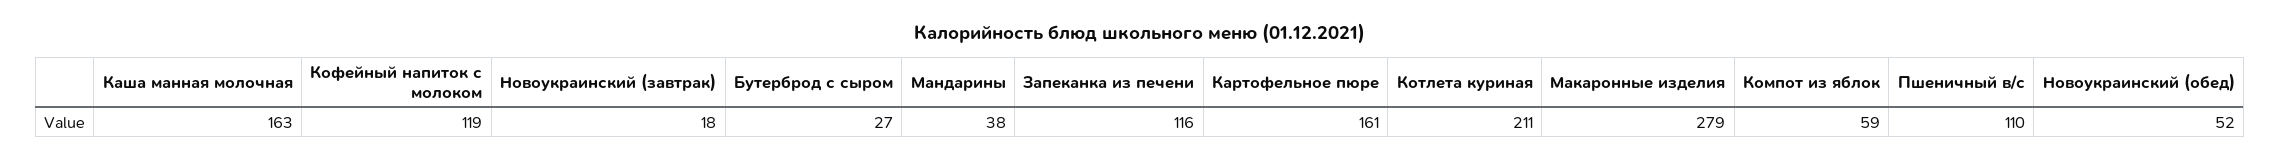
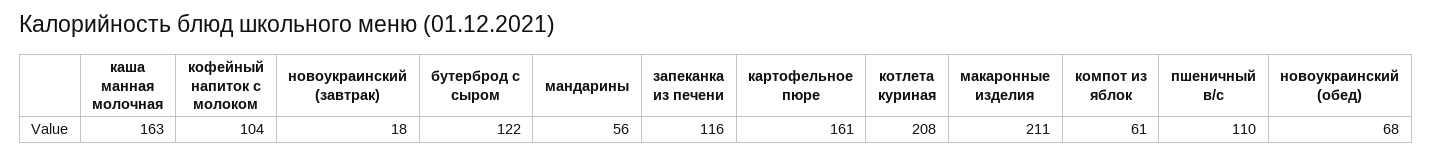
  {
    "Каша манная молочная": 163,
-   "Кофейный напиток с молоком": 119,
+   "Кофейный напиток с молоком": 104,
    "Новоукраинский (завтрак)": 18,
-   "Бутерброд с сыром": 27,
+   "Бутерброд с сыром": 122,
-   "Мандарины": 38,
+   "Мандарины": 56,
    "Запеканка из печени": 116,
    "Картофельное пюре": 161,
-   "Котлета куриная": 211,
+   "Котлета куриная": 208,
-   "Макаронные изделия": 279,
+   "Макаронные изделия": 211,
-   "Компот из яблок": 59,
+   "Компот из яблок": 61,
    "Пшеничный в/с": 110,
-   "Новоукраинский (обед)": 52
+   "Новоукраинский (обед)": 68
  }

